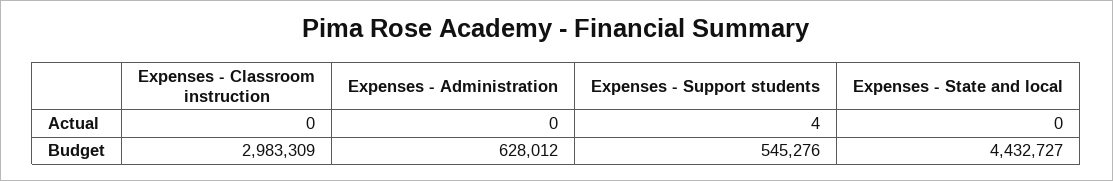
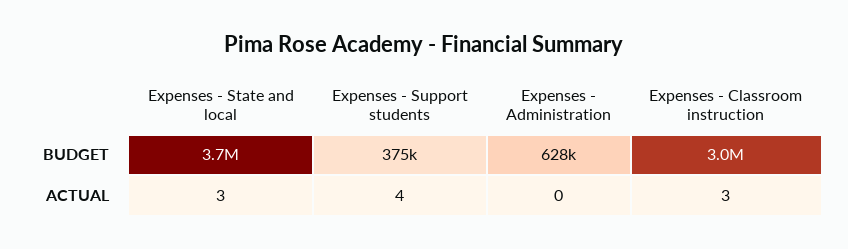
  {
    "Expenses - Classroom instruction": {
-     "Actual": 0,
+     "Actual": 3,
      "Budget": 2983309
    },
    "Expenses - Administration": {
      "Actual": 0,
      "Budget": 628012
    },
    "Expenses - Support students": {
      "Actual": 4,
-     "Budget": 545276
+     "Budget": 375000
    },
    "Expenses - State and local": {
-     "Actual": 0,
+     "Actual": 3,
-     "Budget": 4432727
+     "Budget": 3700000
    }
  }

